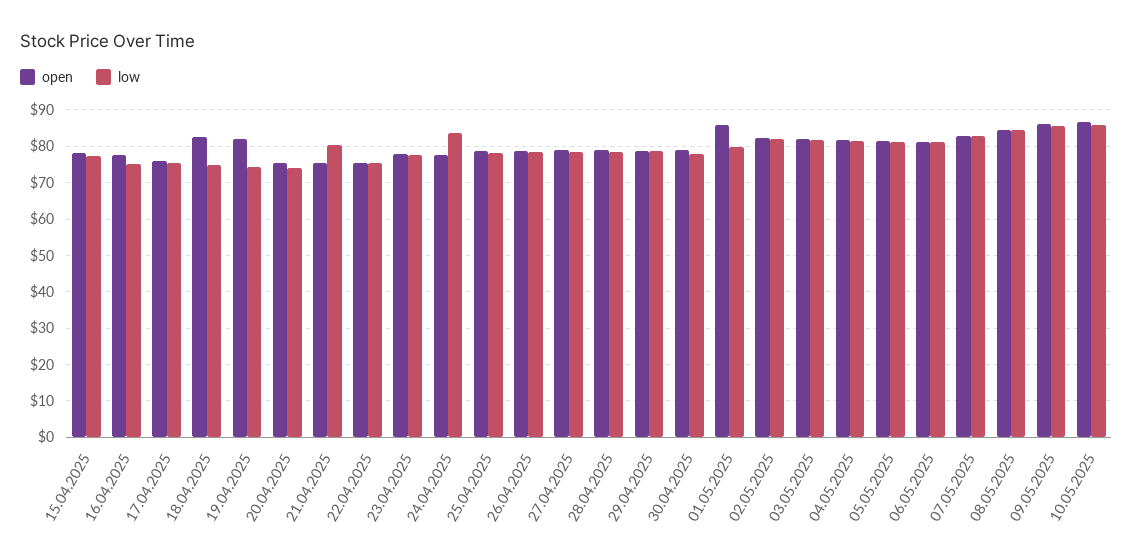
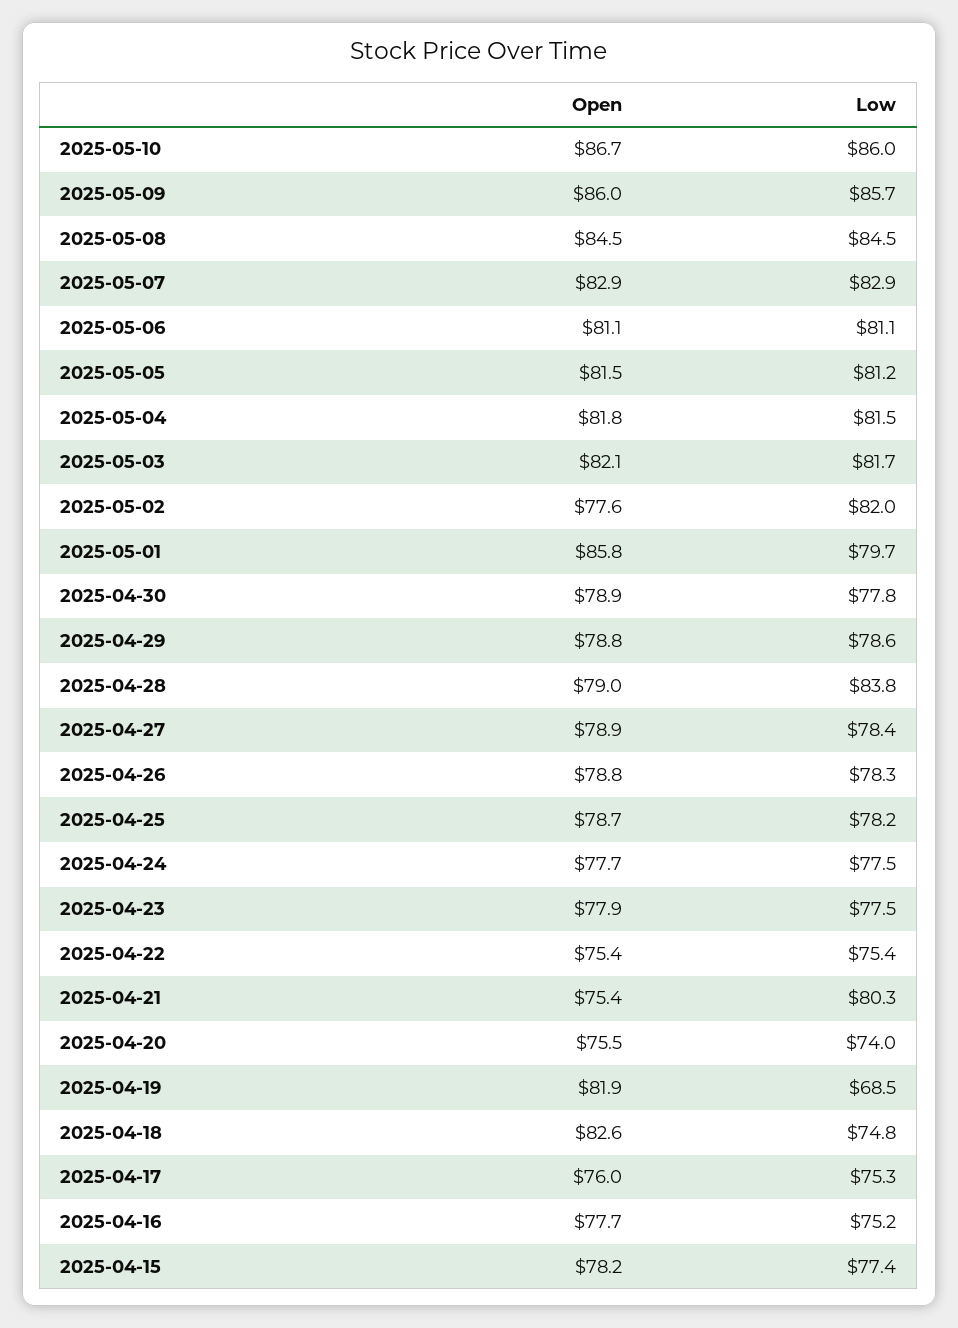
  {
    "open": {
      "15.04.2025": 78.2,
      "16.04.2025": 77.7,
      "17.04.2025": 76,
      "18.04.2025": 82.6,
      "19.04.2025": 81.9,
      "20.04.2025": 75.5,
      "21.04.2025": 75.4,
      "22.04.2025": 75.4,
      "23.04.2025": 77.9,
      "24.04.2025": 77.7,
      "25.04.2025": 78.7,
      "26.04.2025": 78.8,
      "27.04.2025": 78.9,
      "28.04.2025": 79,
      "29.04.2025": 78.8,
      "30.04.2025": 78.9,
      "01.05.2025": 85.8,
-     "02.05.2025": 82,
+     "02.05.2025": 77.6,
      "03.05.2025": 82.1,
      "04.05.2025": 81.8,
      "05.05.2025": 81.5,
      "06.05.2025": 81.1,
      "07.05.2025": 82.9,
      "08.05.2025": 84.5,
      "09.05.2025": 86,
      "10.05.2025": 86.7
    },
    "low": {
      "15.04.2025": 77.4,
      "16.04.2025": 75.2,
      "17.04.2025": 75.3,
      "18.04.2025": 74.8,
-     "19.04.2025": 74,
+     "19.04.2025": 68.5,
      "20.04.2025": 74,
      "21.04.2025": 80.3,
      "22.04.2025": 75.4,
      "23.04.2025": 77.5,
-     "24.04.2025": 84,
+     "24.04.2025": 77.5,
      "25.04.2025": 78.2,
      "26.04.2025": 78.3,
      "27.04.2025": 78.4,
-     "28.04.2025": 78,
+     "28.04.2025": 83.8,
      "29.04.2025": 78.6,
      "30.04.2025": 77.8,
      "01.05.2025": 79.7,
      "02.05.2025": 82,
      "03.05.2025": 81.7,
      "04.05.2025": 81.5,
      "05.05.2025": 81.2,
      "06.05.2025": 81.1,
      "07.05.2025": 82.9,
      "08.05.2025": 84.5,
      "09.05.2025": 85.7,
      "10.05.2025": 86
    }
  }

